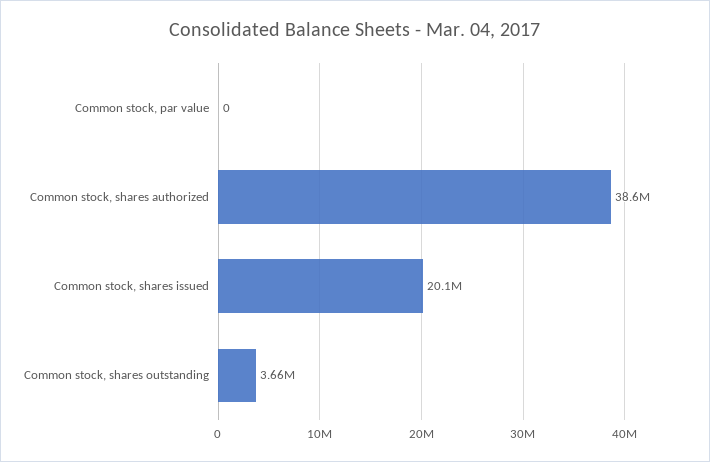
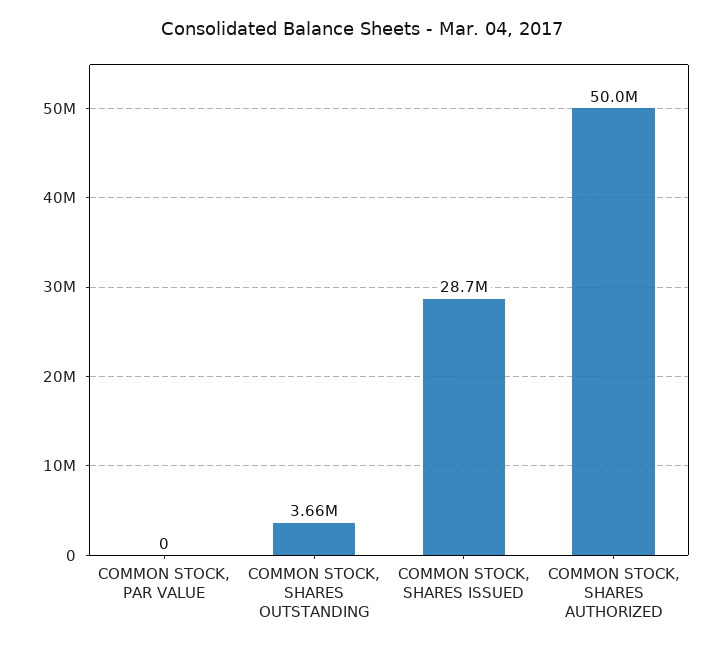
  {
    "Common stock, par value": 0,
-   "Common stock, shares authorized": 38600000,
+   "Common stock, shares authorized": 50000000,
-   "Common stock, shares issued": 20100000,
+   "Common stock, shares issued": 28700000,
    "Common stock, shares outstanding": 3660000
  }

